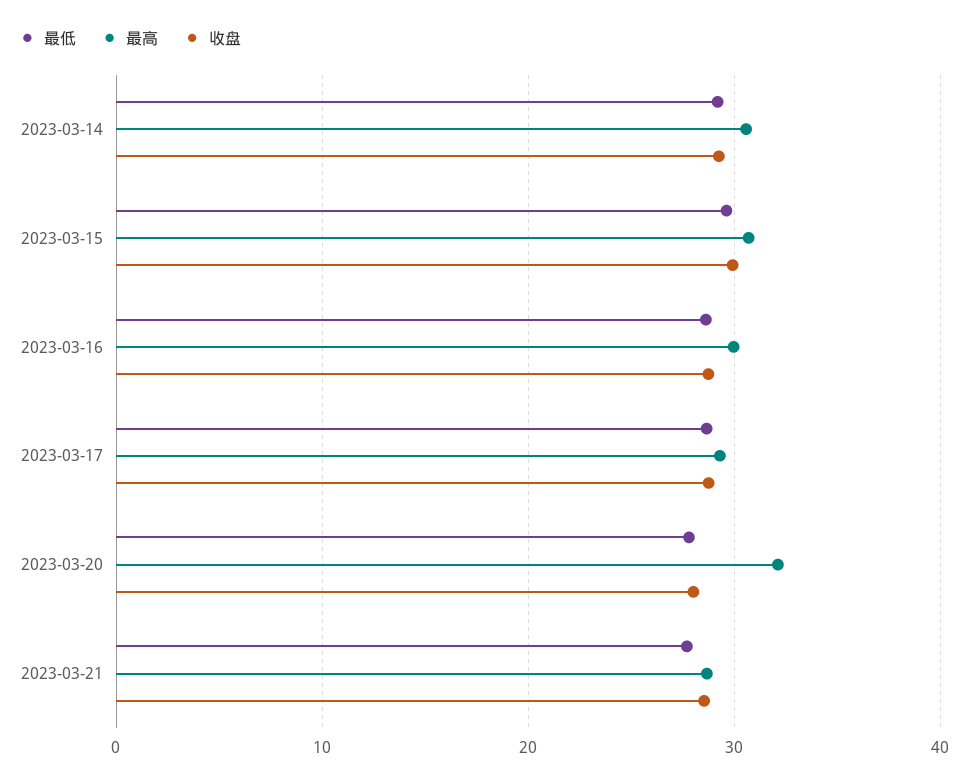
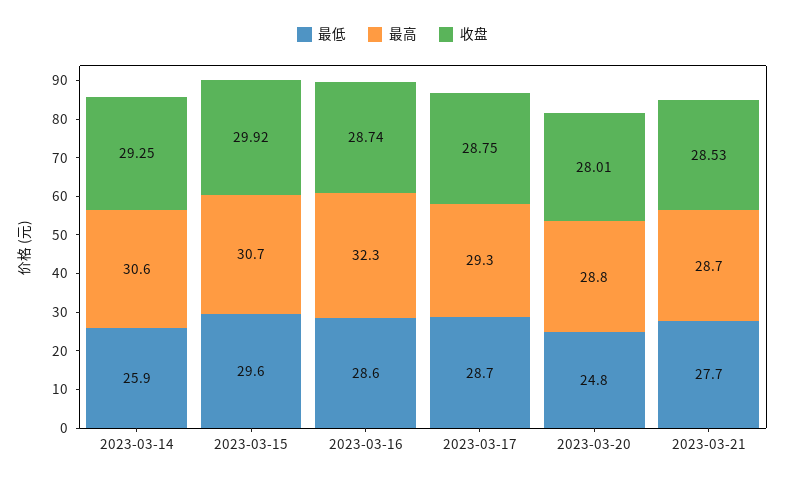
  {
    "最低": {
-     "2023-03-14": 29,
+     "2023-03-14": 25.9,
      "2023-03-15": 29.6,
      "2023-03-16": 28.6,
      "2023-03-17": 28.7,
-     "2023-03-20": 28,
+     "2023-03-20": 24.8,
      "2023-03-21": 27.7
    },
    "最高": {
      "2023-03-14": 30.6,
      "2023-03-15": 30.7,
-     "2023-03-16": 30,
+     "2023-03-16": 32.3,
      "2023-03-17": 29.3,
-     "2023-03-20": 32,
+     "2023-03-20": 28.8,
      "2023-03-21": 28.7
    },
    "收盘": {
      "2023-03-14": 29.25,
      "2023-03-15": 29.92,
      "2023-03-16": 28.74,
      "2023-03-17": 28.75,
      "2023-03-20": 28.01,
      "2023-03-21": 28.53
    }
  }

